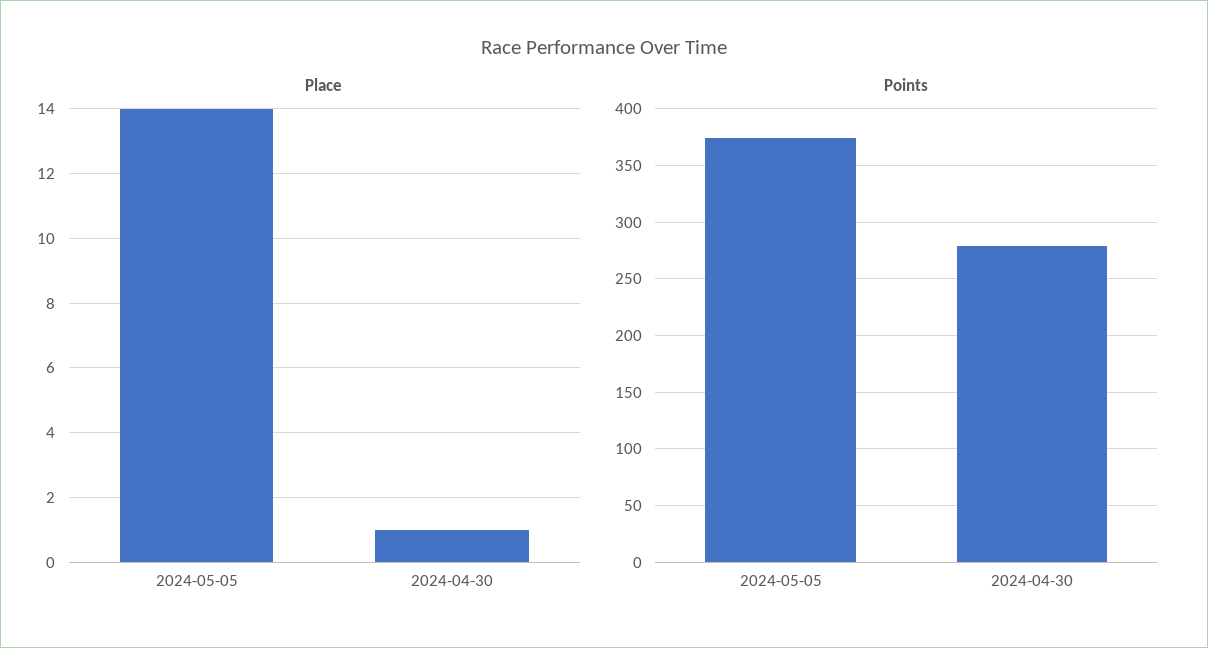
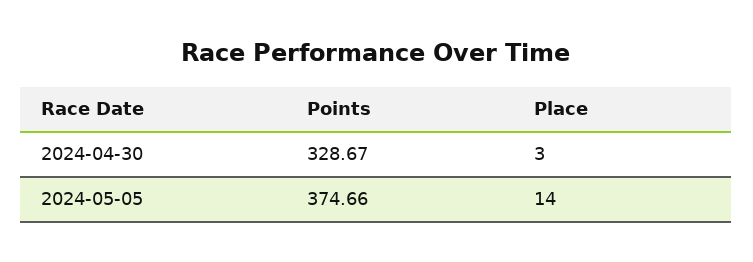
  {
    "Place": {
      "2024-05-05": 14,
-     "2024-04-30": 1
+     "2024-04-30": 3
    },
    "Points": {
      "2024-05-05": 374.66,
-     "2024-04-30": 280
+     "2024-04-30": 328.67
    }
  }

